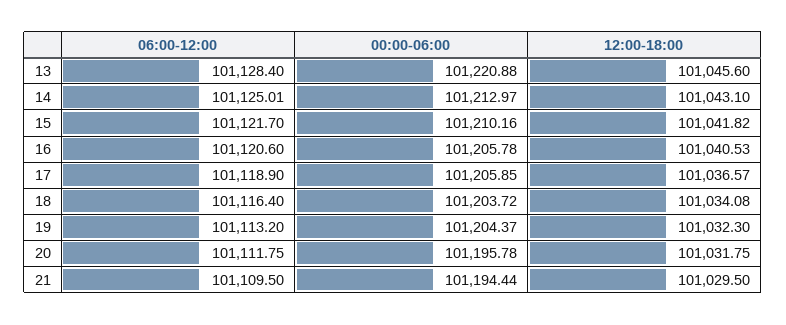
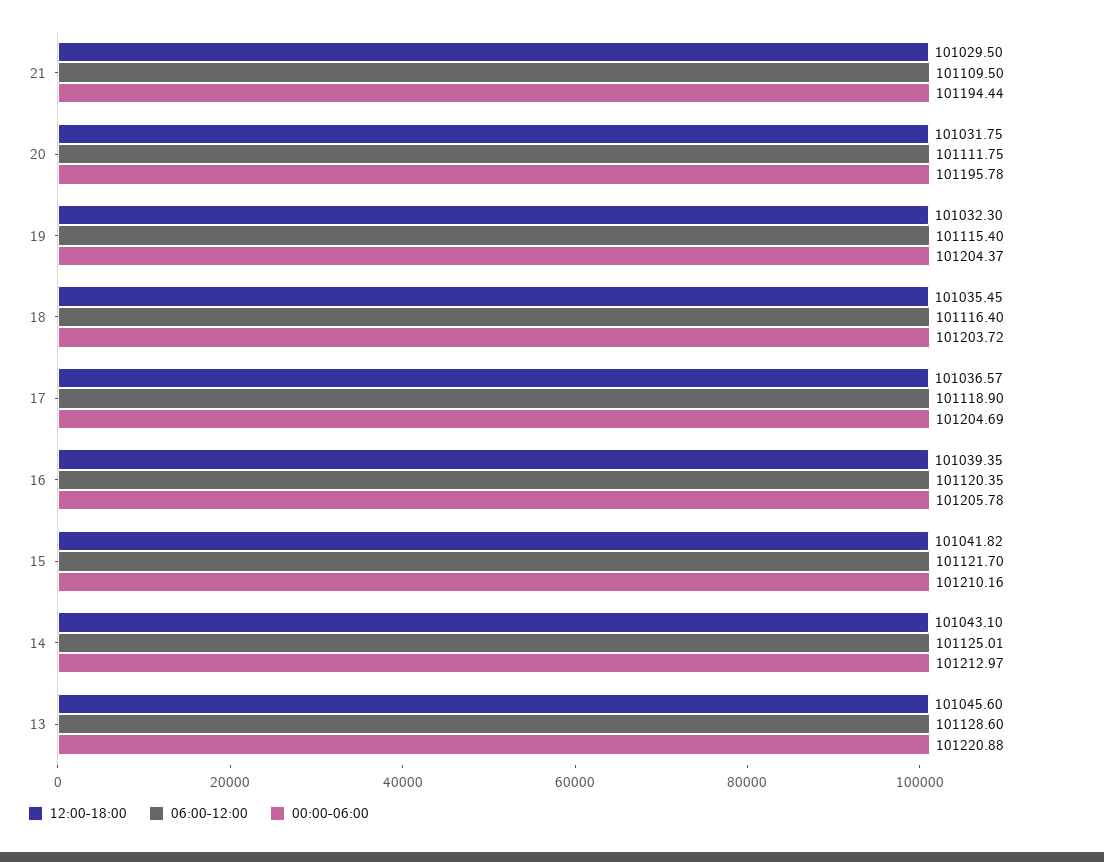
  {
    "06:00-12:00": {
-     "13": 101128.4,
+     "13": 101128.6,
      "14": 101125.01,
      "15": 101121.7,
-     "16": 101120.6,
+     "16": 101120.35,
      "17": 101118.9,
      "18": 101116.4,
-     "19": 101113.2,
+     "19": 101115.4,
      "20": 101111.75,
      "21": 101109.5
    },
    "00:00-06:00": {
      "13": 101220.88,
      "14": 101212.97,
      "15": 101210.16,
      "16": 101205.78,
-     "17": 101205.85,
+     "17": 101204.69,
      "18": 101203.72,
      "19": 101204.37,
      "20": 101195.78,
      "21": 101194.44
    },
    "12:00-18:00": {
      "13": 101045.6,
      "14": 101043.1,
      "15": 101041.82,
-     "16": 101040.53,
+     "16": 101039.35,
      "17": 101036.57,
-     "18": 101034.08,
+     "18": 101035.45,
      "19": 101032.3,
      "20": 101031.75,
      "21": 101029.5
    }
  }

